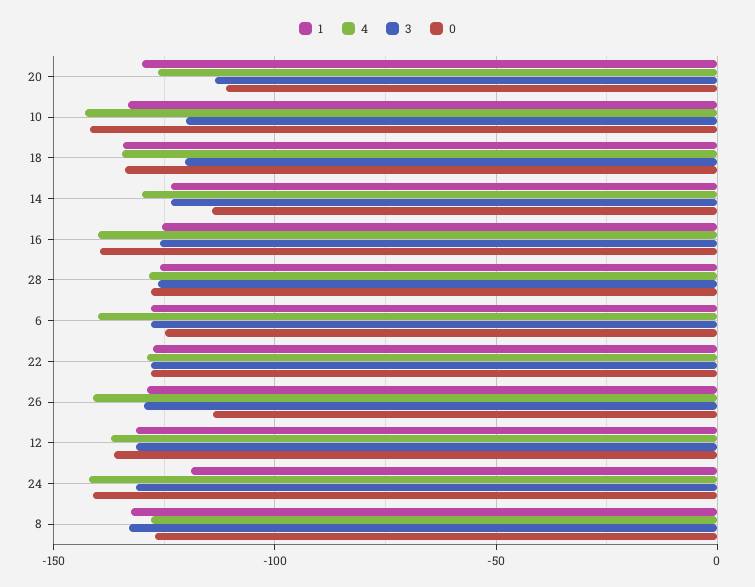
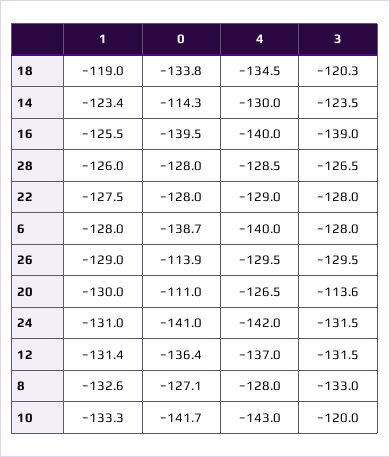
  {
    "1": {
      "20": -130,
      "10": -133.3,
-     "18": -135,
+     "18": -119,
      "14": -123.4,
      "16": -125.5,
      "28": -126,
      "6": -128,
      "22": -127.5,
      "26": -129,
      "12": -131.4,
-     "24": -120,
+     "24": -131,
      "8": -132.6
    },
    "4": {
      "20": -126.5,
      "10": -143,
      "18": -134.5,
      "14": -130,
      "16": -140,
      "28": -128.5,
      "6": -140,
      "22": -129,
-     "26": -140,
+     "26": -129.5,
      "12": -137,
      "24": -142,
      "8": -128
    },
    "3": {
      "20": -113.6,
      "10": -120,
      "18": -120.3,
      "14": -123.5,
-     "16": -125,
+     "16": -139,
      "28": -126.5,
      "6": -128,
      "22": -128,
      "26": -129.5,
      "12": -131.5,
      "24": -131.5,
      "8": -133
    },
    "0": {
      "20": -111,
      "10": -141.7,
      "18": -133.8,
      "14": -114.3,
      "16": -139.5,
      "28": -128,
-     "6": -125,
+     "6": -138.7,
      "22": -128,
      "26": -113.9,
      "12": -136.4,
      "24": -141,
      "8": -127.1
    }
  }

